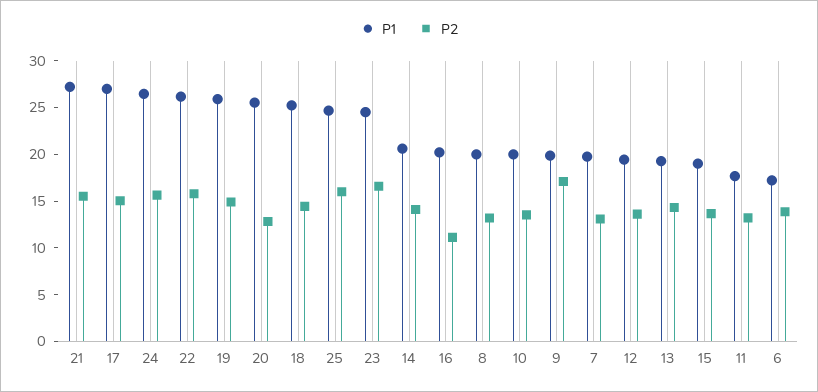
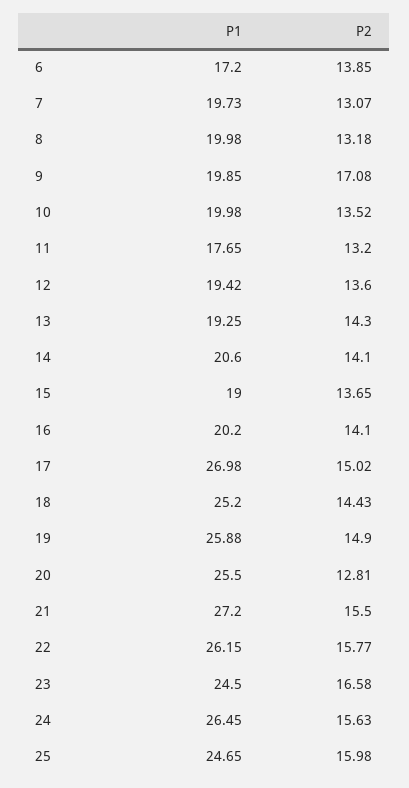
  {
    "P1": {
      "21": 27.2,
      "17": 26.98,
      "24": 26.45,
      "22": 26.15,
      "19": 25.88,
      "20": 25.5,
      "18": 25.2,
      "25": 24.65,
      "23": 24.5,
      "14": 20.6,
      "16": 20.2,
      "8": 19.98,
      "10": 19.98,
      "9": 19.85,
      "7": 19.73,
      "12": 19.42,
      "13": 19.25,
      "15": 19,
      "11": 17.65,
      "6": 17.2
    },
    "P2": {
      "21": 15.5,
      "17": 15.02,
      "24": 15.63,
      "22": 15.77,
      "19": 14.9,
      "20": 12.81,
      "18": 14.43,
      "25": 15.98,
      "23": 16.58,
      "14": 14.1,
-     "16": 11,
+     "16": 14.1,
      "8": 13.18,
      "10": 13.52,
      "9": 17.08,
      "7": 13.07,
      "12": 13.6,
      "13": 14.3,
      "15": 13.65,
      "11": 13.2,
      "6": 13.85
    }
  }

